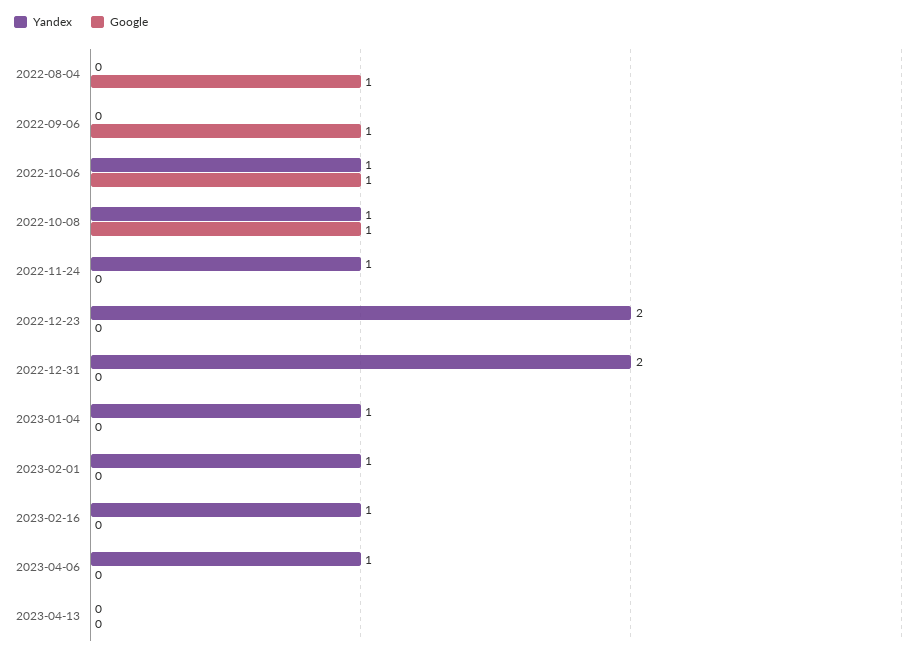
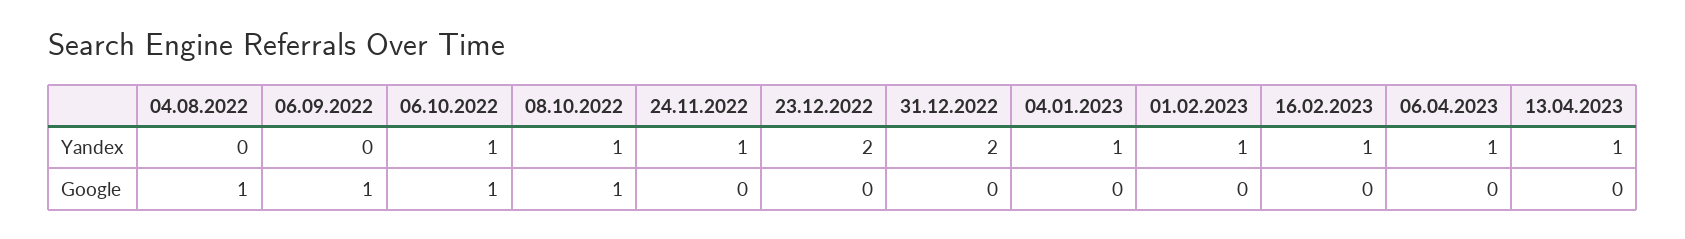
  {
    "Yandex": {
      "2022-08-04": 0,
      "2022-09-06": 0,
      "2022-10-06": 1,
      "2022-10-08": 1,
      "2022-11-24": 1,
      "2022-12-23": 2,
      "2022-12-31": 2,
      "2023-01-04": 1,
      "2023-02-01": 1,
      "2023-02-16": 1,
      "2023-04-06": 1,
-     "2023-04-13": 0
+     "2023-04-13": 1
    },
    "Google": {
      "2022-08-04": 1,
      "2022-09-06": 1,
      "2022-10-06": 1,
      "2022-10-08": 1,
      "2022-11-24": 0,
      "2022-12-23": 0,
      "2022-12-31": 0,
      "2023-01-04": 0,
      "2023-02-01": 0,
      "2023-02-16": 0,
      "2023-04-06": 0,
      "2023-04-13": 0
    }
  }

